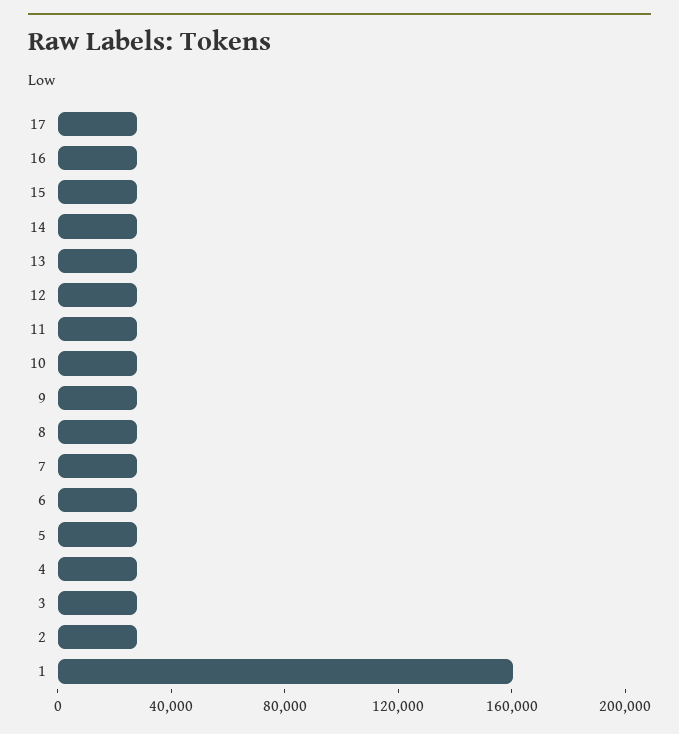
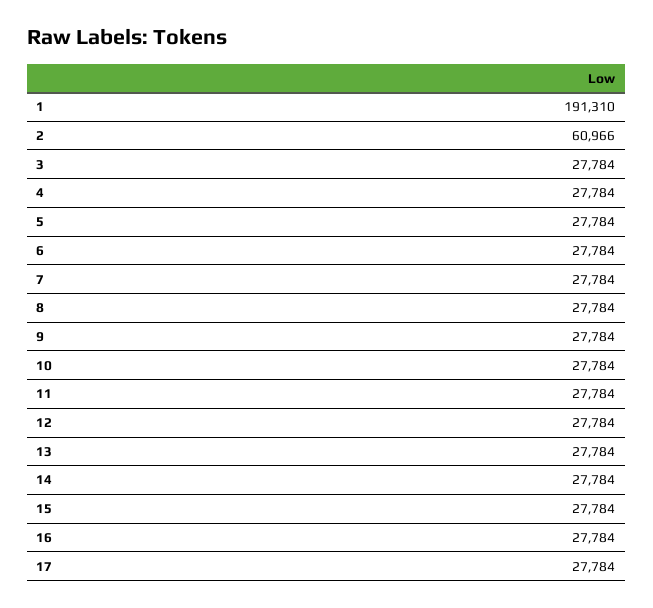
  {
    "17": 27784,
    "16": 27784,
    "15": 27784,
    "14": 27784,
    "13": 27784,
    "12": 27784,
    "11": 27784,
    "10": 27784,
    "9": 27784,
    "8": 27784,
    "7": 27784,
    "6": 27784,
    "5": 27784,
    "4": 27784,
    "3": 27784,
-   "2": 30000,
+   "2": 60966,
-   "1": 160000
+   "1": 191310
  }

